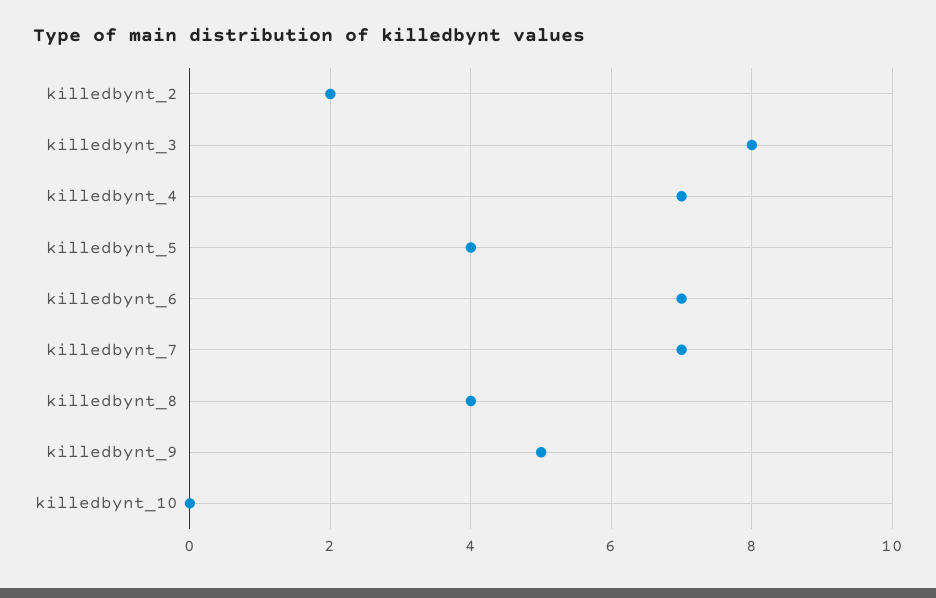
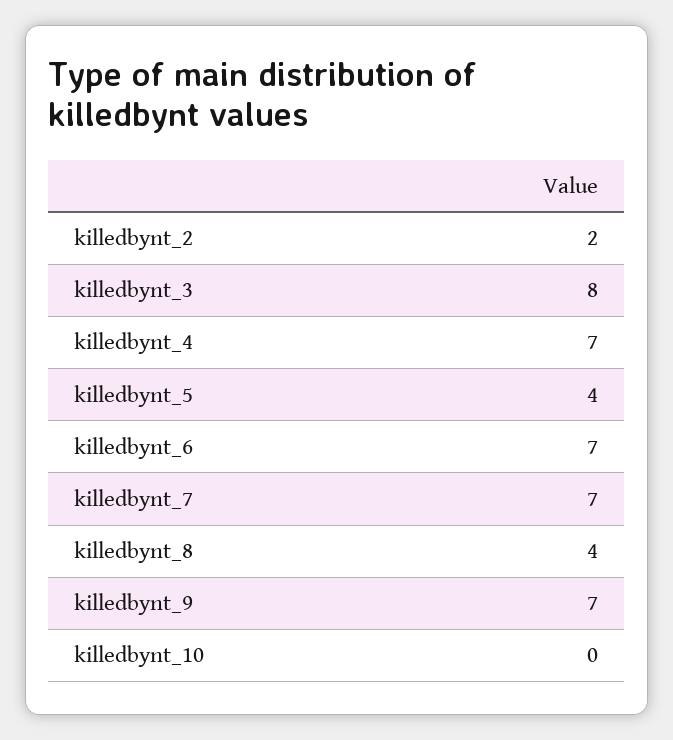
  {
    "killedbynt_2": 2,
    "killedbynt_3": 8,
    "killedbynt_4": 7,
    "killedbynt_5": 4,
    "killedbynt_6": 7,
    "killedbynt_7": 7,
    "killedbynt_8": 4,
-   "killedbynt_9": 5,
+   "killedbynt_9": 7,
    "killedbynt_10": 0
  }

